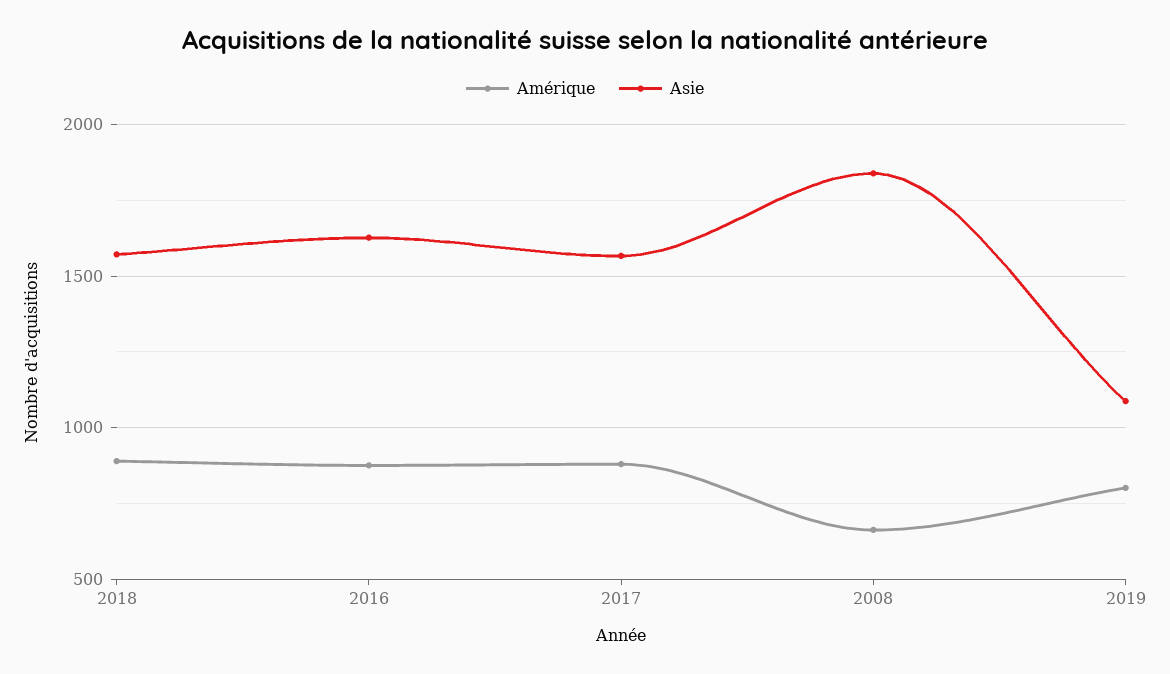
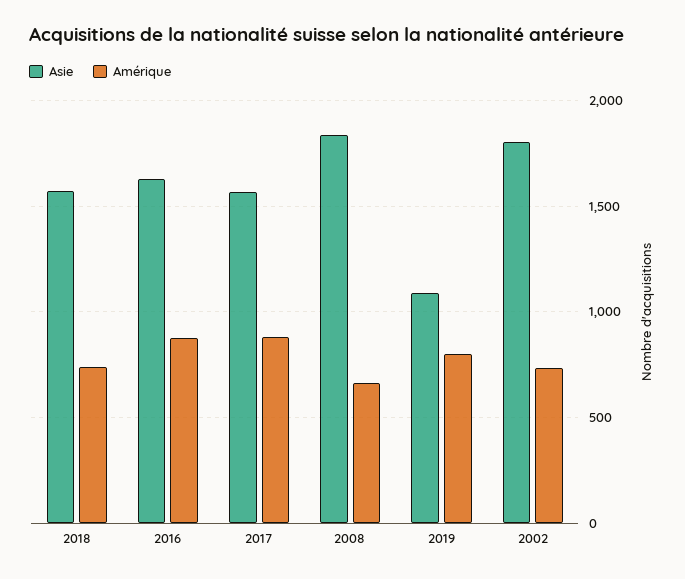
  {
    "Amérique": {
-     "2018": 900,
+     "2018": 750,
      "2016": 900,
      "2017": 900,
      "2008": 650,
-     "2019": 800
+     "2019": 800,
+     "2002": 750
    },
    "Asie": {
      "2018": 1550,
      "2016": 1650,
      "2017": 1550,
      "2008": 1850,
-     "2019": 1100
+     "2019": 1100,
+     "2002": 1800
    }
  }

